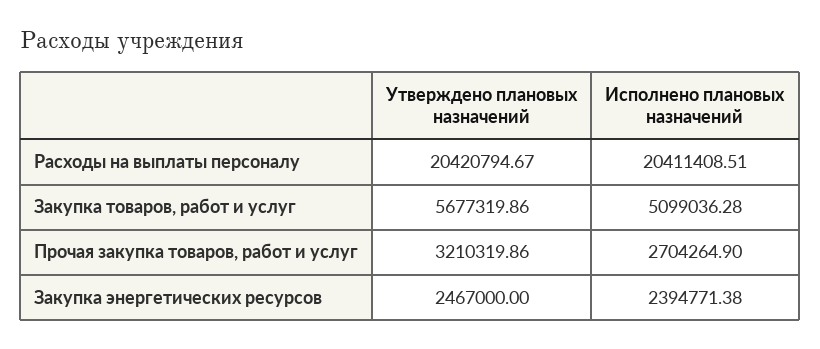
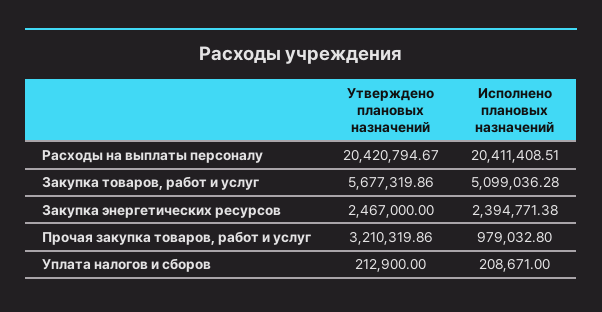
  {
    "Утверждено плановых назначений": {
      "Расходы на выплаты персоналу": 20420794.67,
      "Закупка товаров, работ и услуг": 5677319.86,
      "Прочая закупка товаров, работ и услуг": 3210319.86,
-     "Закупка энергетических ресурсов": 2467000
+     "Закупка энергетических ресурсов": 2467000,
+     "Уплата налогов и сборов": 212900
    },
    "Исполнено плановых назначений": {
      "Расходы на выплаты персоналу": 20411408.51,
      "Закупка товаров, работ и услуг": 5099036.28,
-     "Прочая закупка товаров, работ и услуг": 2704264.9,
+     "Прочая закупка товаров, работ и услуг": 979032.8,
-     "Закупка энергетических ресурсов": 2394771.38
+     "Закупка энергетических ресурсов": 2394771.38,
+     "Уплата налогов и сборов": 208671
    }
  }

